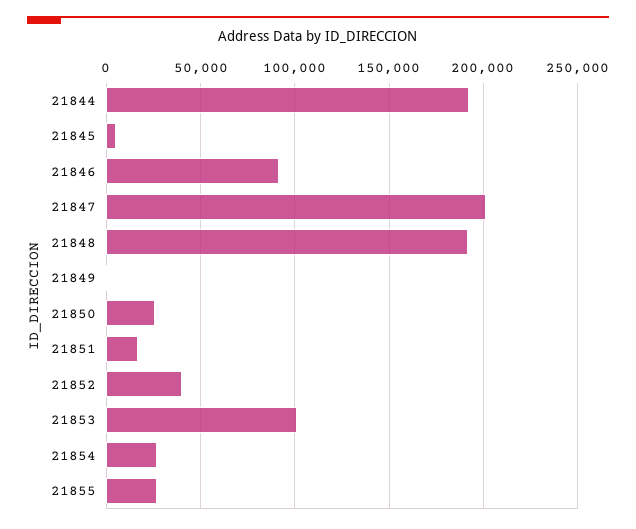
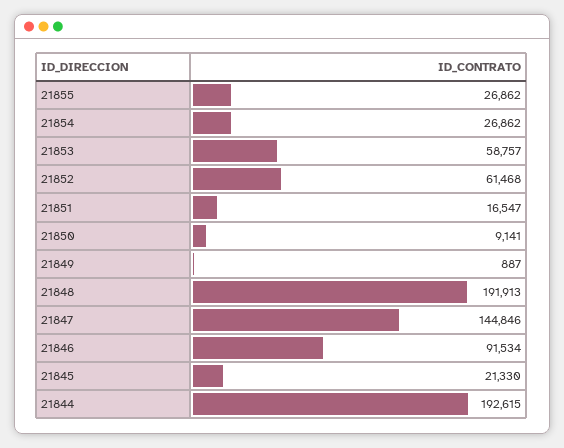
  {
    "21844": 192615,
-   "21845": 5000,
+   "21845": 21330,
    "21846": 91534,
-   "21847": 200000,
+   "21847": 144846,
    "21848": 191913,
    "21849": 887,
-   "21850": 25000,
+   "21850": 9141,
    "21851": 16547,
-   "21852": 40000,
+   "21852": 61468,
-   "21853": 100000,
+   "21853": 58757,
    "21854": 26862,
    "21855": 26862
  }

